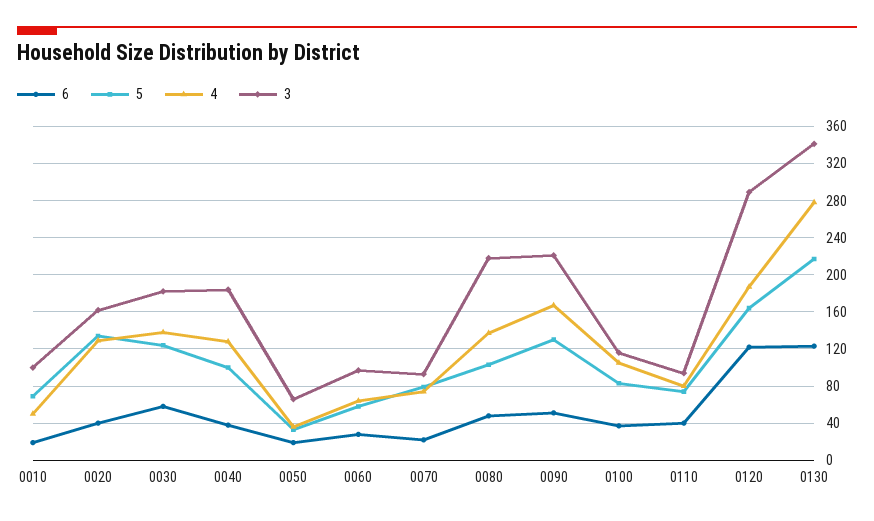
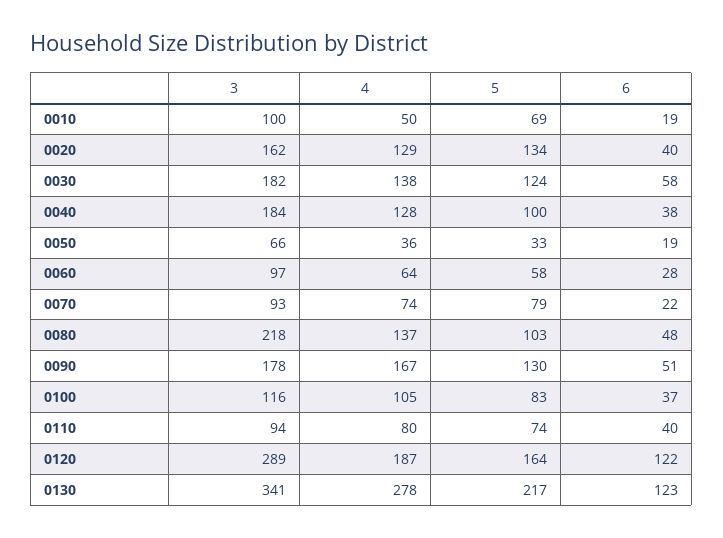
  {
    "6": {
      "0010": 19,
      "0020": 40,
      "0030": 58,
      "0040": 38,
      "0050": 19,
      "0060": 28,
      "0070": 22,
      "0080": 48,
      "0090": 51,
      "0100": 37,
      "0110": 40,
      "0120": 122,
      "0130": 123
    },
    "5": {
      "0010": 69,
      "0020": 134,
      "0030": 124,
      "0040": 100,
      "0050": 33,
      "0060": 58,
      "0070": 79,
      "0080": 103,
      "0090": 130,
      "0100": 83,
      "0110": 74,
      "0120": 164,
      "0130": 217
    },
    "4": {
      "0010": 50,
      "0020": 129,
      "0030": 138,
      "0040": 128,
      "0050": 36,
      "0060": 64,
      "0070": 74,
      "0080": 137,
      "0090": 167,
      "0100": 105,
      "0110": 80,
      "0120": 187,
      "0130": 278
    },
    "3": {
      "0010": 100,
      "0020": 162,
      "0030": 182,
      "0040": 184,
      "0050": 66,
      "0060": 97,
      "0070": 93,
      "0080": 218,
-     "0090": 220,
+     "0090": 178,
      "0100": 116,
      "0110": 94,
      "0120": 289,
      "0130": 341
    }
  }

